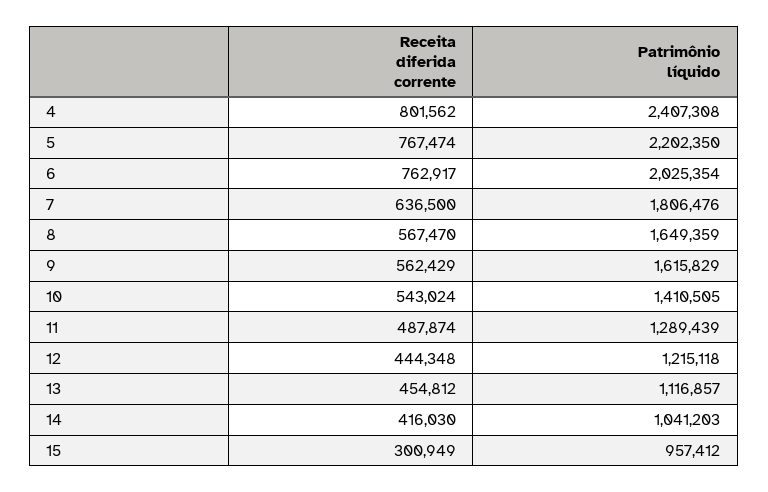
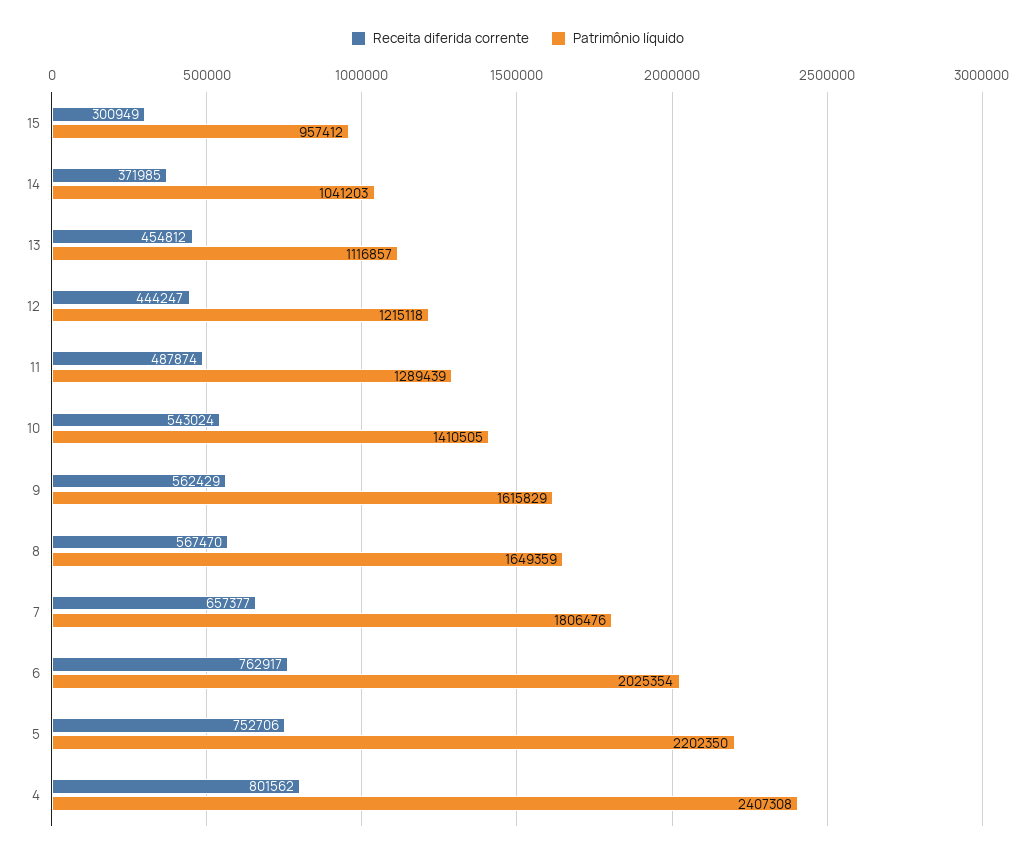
  {
    "Receita diferida corrente": {
      "4": 801562,
-     "5": 767474,
+     "5": 752706,
      "6": 762917,
-     "7": 636500,
+     "7": 657377,
      "8": 567470,
      "9": 562429,
      "10": 543024,
      "11": 487874,
-     "12": 444348,
+     "12": 444247,
      "13": 454812,
-     "14": 416030,
+     "14": 371985,
      "15": 300949
    },
    "Patrimônio líquido": {
      "4": 2407308,
      "5": 2202350,
      "6": 2025354,
      "7": 1806476,
      "8": 1649359,
      "9": 1615829,
      "10": 1410505,
      "11": 1289439,
      "12": 1215118,
      "13": 1116857,
      "14": 1041203,
      "15": 957412
    }
  }

